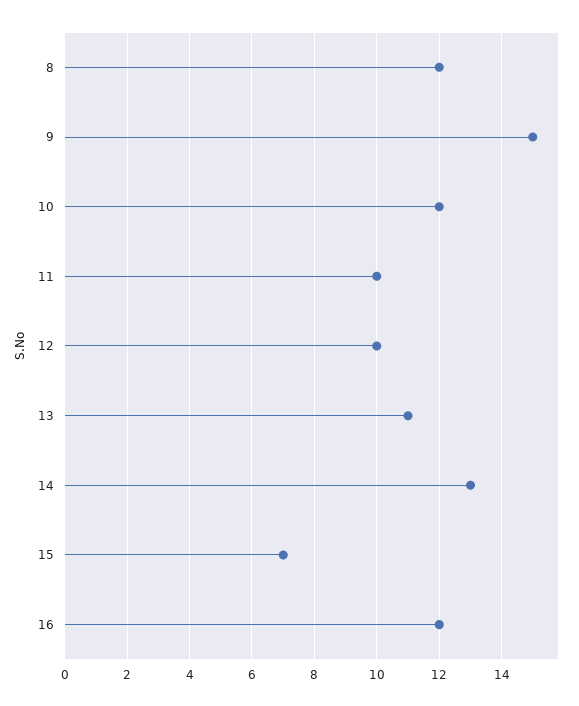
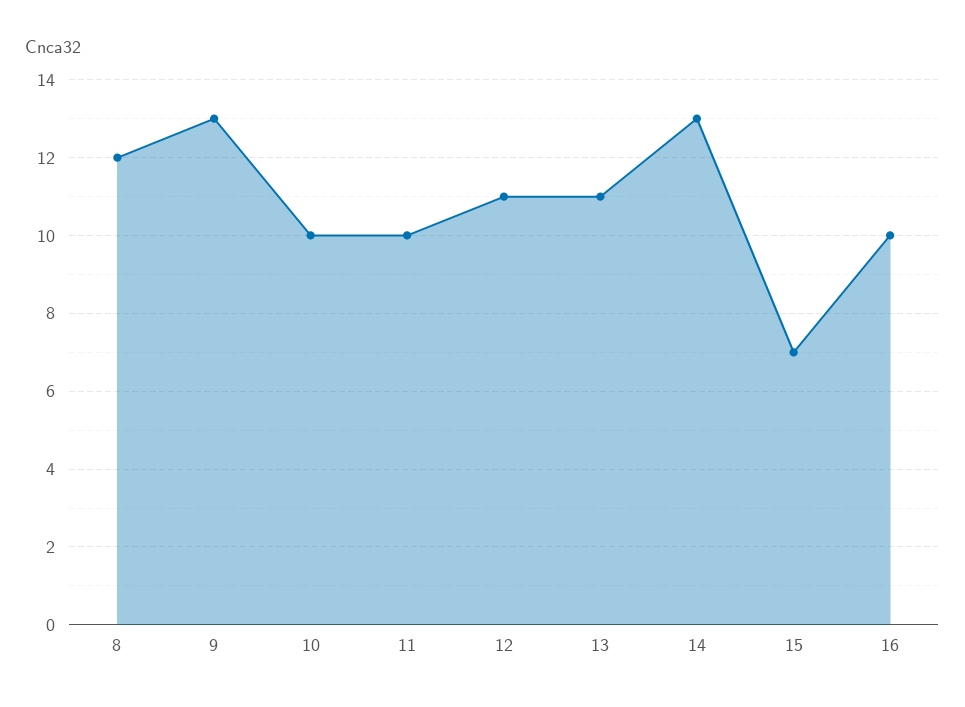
  {
    "8": 12,
-   "9": 15,
+   "9": 13,
-   "10": 12,
+   "10": 10,
    "11": 10,
-   "12": 10,
+   "12": 11,
    "13": 11,
    "14": 13,
    "15": 7,
-   "16": 12
+   "16": 10
  }

